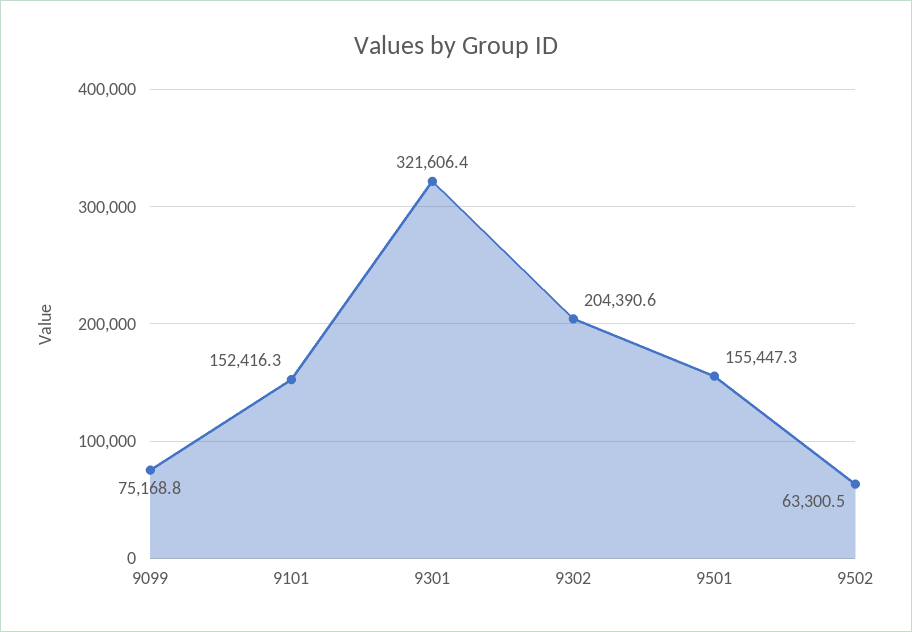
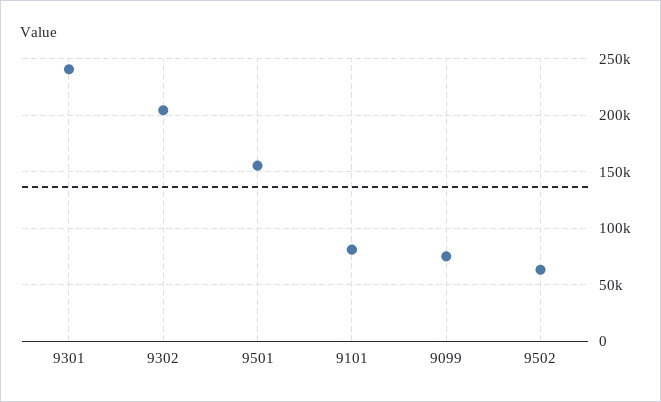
  {
    "9099": 75168.8,
-   "9101": 152416.3,
+   "9101": 80000,
-   "9301": 321606.4,
+   "9301": 240000,
    "9302": 204390.6,
    "9501": 155447.3,
    "9502": 63300.5
  }

